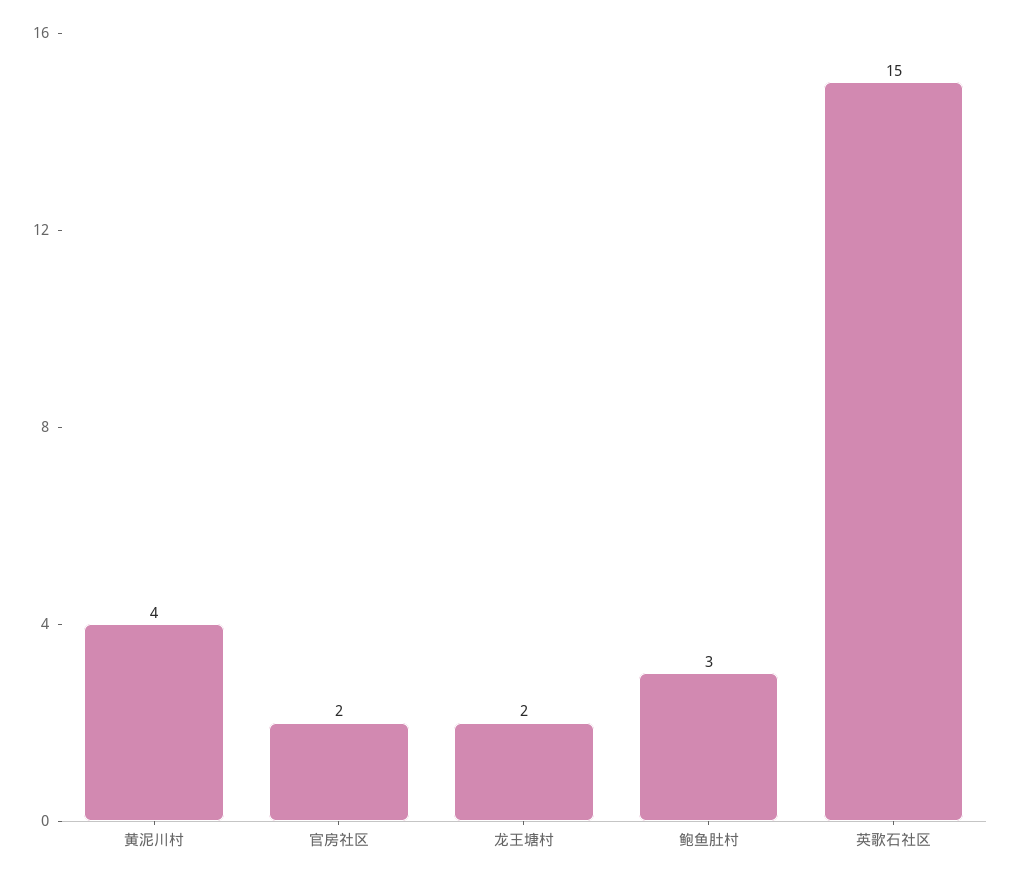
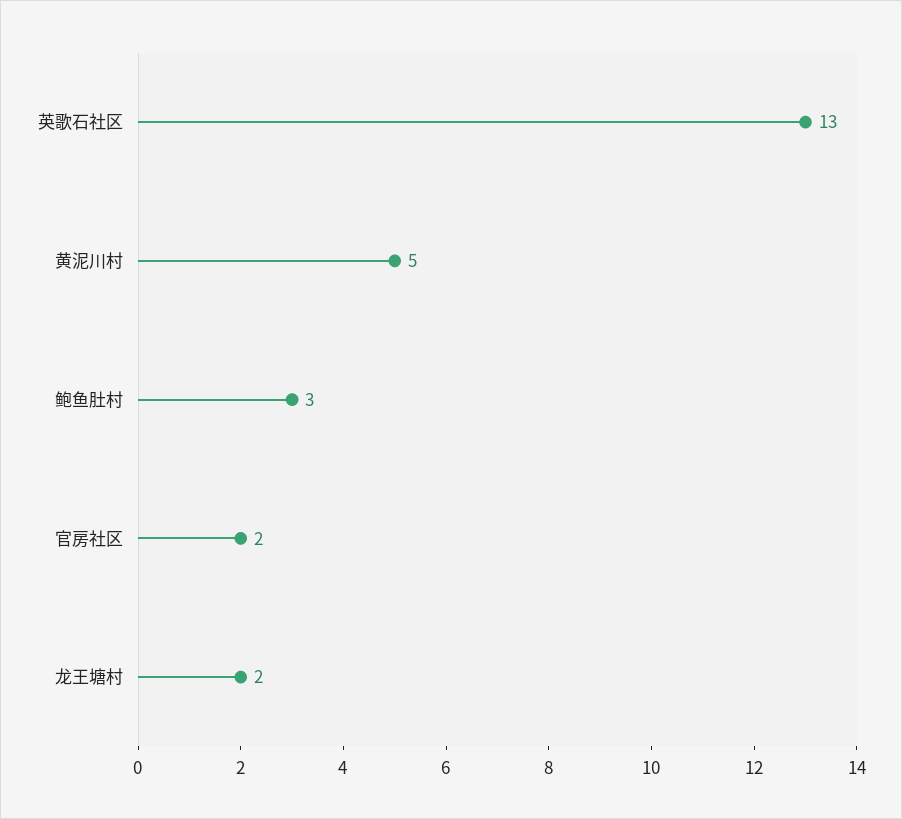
  {
-   "黄泥川村": 4,
+   "黄泥川村": 5,
    "官房社区": 2,
    "龙王塘村": 2,
    "鲍鱼肚村": 3,
-   "英歌石社区": 15
+   "英歌石社区": 13
  }

